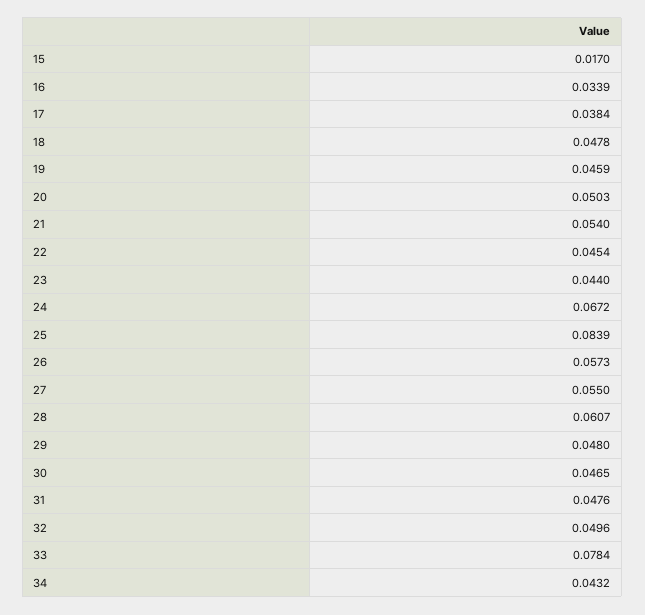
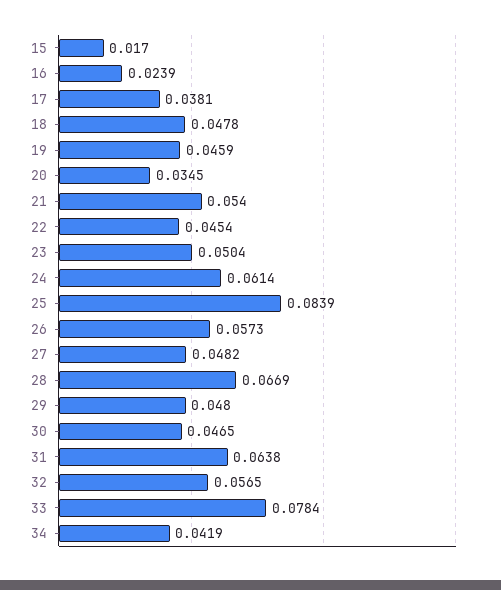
  {
    "15": 0.017,
-   "16": 0.0339,
+   "16": 0.0239,
-   "17": 0.0384,
+   "17": 0.0381,
    "18": 0.0478,
    "19": 0.0459,
-   "20": 0.0503,
+   "20": 0.0345,
    "21": 0.054,
    "22": 0.0454,
-   "23": 0.044,
+   "23": 0.0504,
-   "24": 0.0672,
+   "24": 0.0614,
    "25": 0.0839,
    "26": 0.0573,
-   "27": 0.055,
+   "27": 0.0482,
-   "28": 0.0607,
+   "28": 0.0669,
    "29": 0.048,
    "30": 0.0465,
-   "31": 0.0476,
+   "31": 0.0638,
-   "32": 0.0496,
+   "32": 0.0565,
    "33": 0.0784,
-   "34": 0.0432
+   "34": 0.0419
  }

